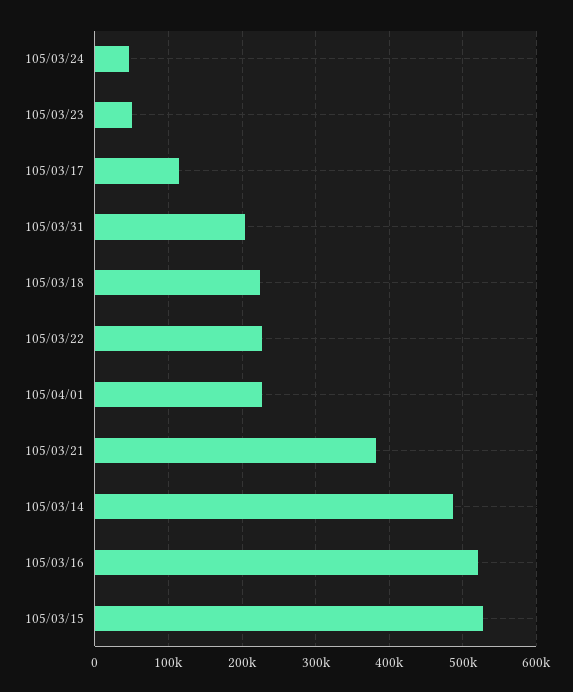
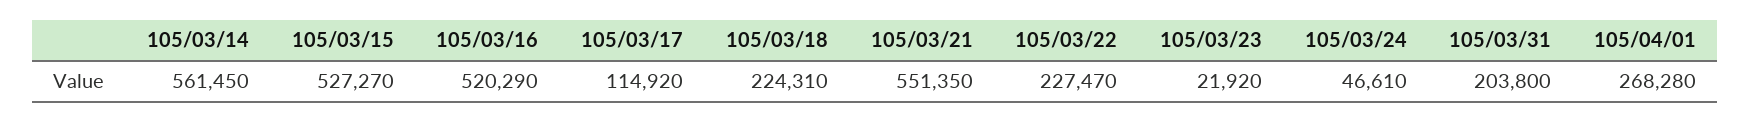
  {
    "105/03/24": 46610,
-   "105/03/23": 50000,
+   "105/03/23": 21920,
    "105/03/17": 114920,
    "105/03/31": 203800,
    "105/03/18": 224310,
    "105/03/22": 227470,
-   "105/04/01": 230000,
+   "105/04/01": 268280,
-   "105/03/21": 380000,
+   "105/03/21": 551350,
-   "105/03/14": 490000,
+   "105/03/14": 561450,
    "105/03/16": 520290,
    "105/03/15": 527270
  }

